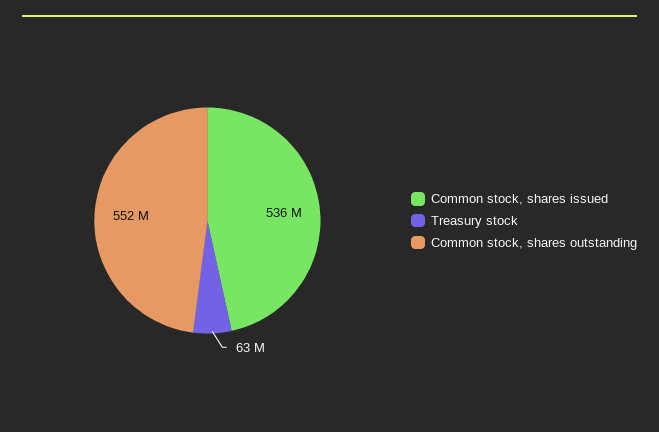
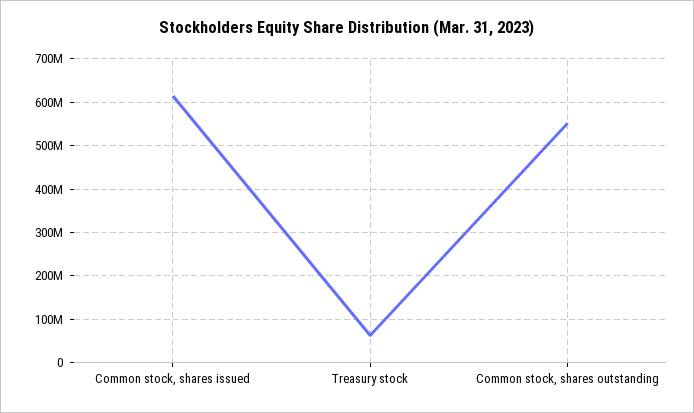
  {
-   "Common stock, shares issued": 536000000,
+   "Common stock, shares issued": 620000000,
    "Treasury stock": 63000000,
    "Common stock, shares outstanding": 552000000
  }

